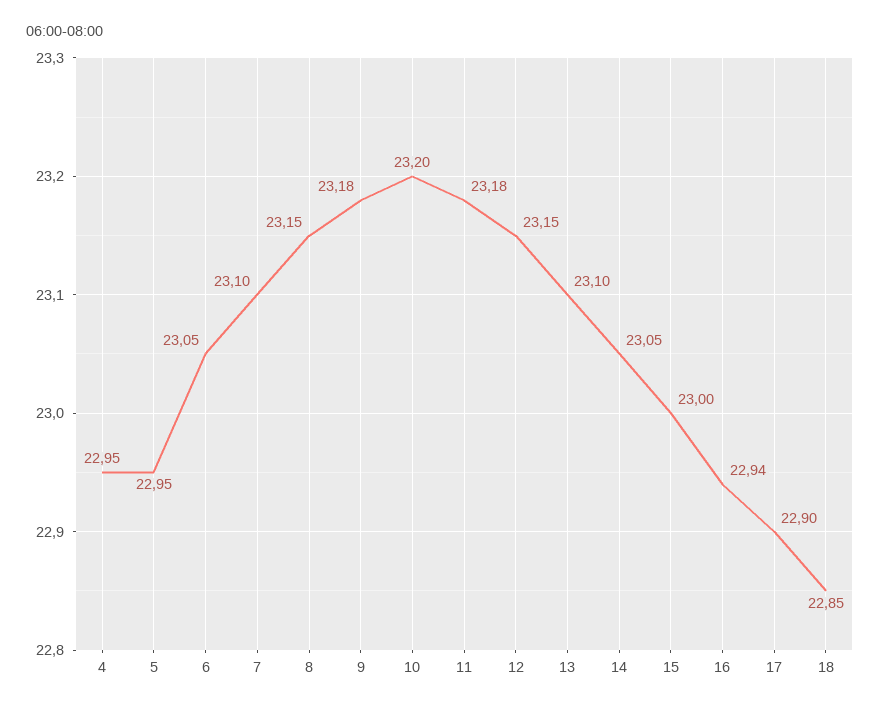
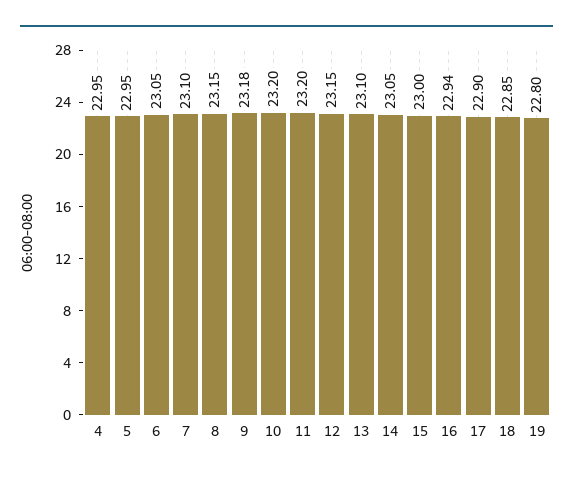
  {
    "4": 22.95,
    "5": 22.95,
    "6": 23.05,
    "7": 23.1,
    "8": 23.15,
    "9": 23.18,
    "10": 23.2,
-   "11": 23.18,
+   "11": 23.2,
    "12": 23.15,
    "13": 23.1,
    "14": 23.05,
    "15": 23,
    "16": 22.94,
    "17": 22.9,
-   "18": 22.85
+   "18": 22.85,
+   "19": 22.8
  }

